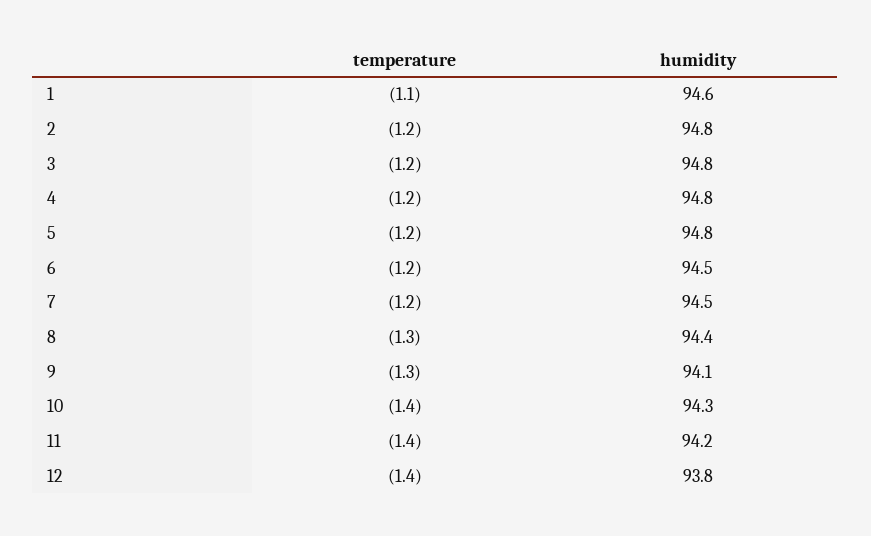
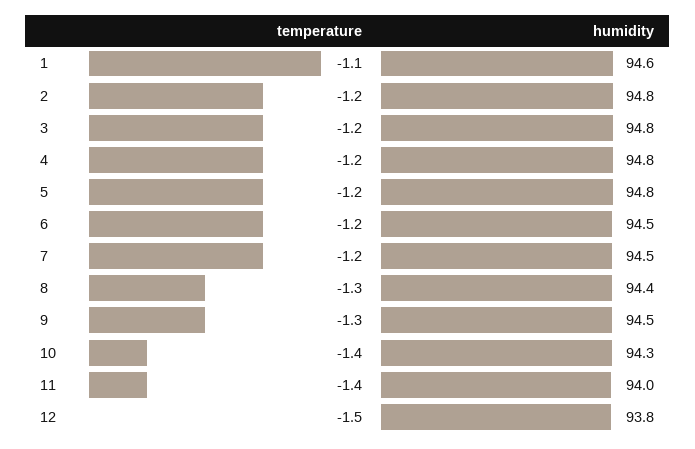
  {
    "temperature": {
      "1": -1.1,
      "2": -1.2,
      "3": -1.2,
      "4": -1.2,
      "5": -1.2,
      "6": -1.2,
      "7": -1.2,
      "8": -1.3,
      "9": -1.3,
      "10": -1.4,
      "11": -1.4,
-     "12": -1.4
+     "12": -1.5
    },
    "humidity": {
      "1": 94.6,
      "2": 94.8,
      "3": 94.8,
      "4": 94.8,
      "5": 94.8,
      "6": 94.5,
      "7": 94.5,
      "8": 94.4,
-     "9": 94.1,
+     "9": 94.5,
      "10": 94.3,
-     "11": 94.2,
+     "11": 94,
      "12": 93.8
    }
  }

